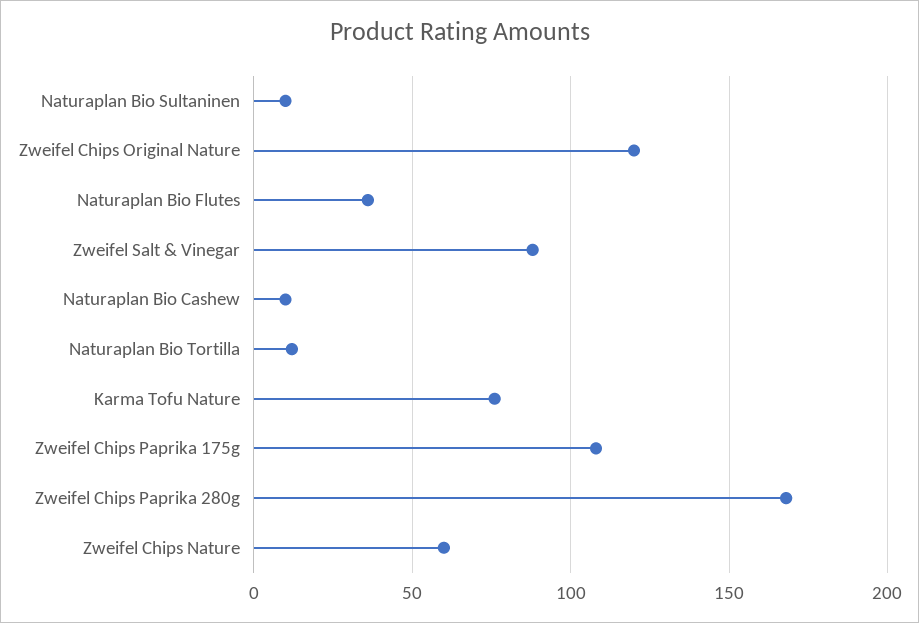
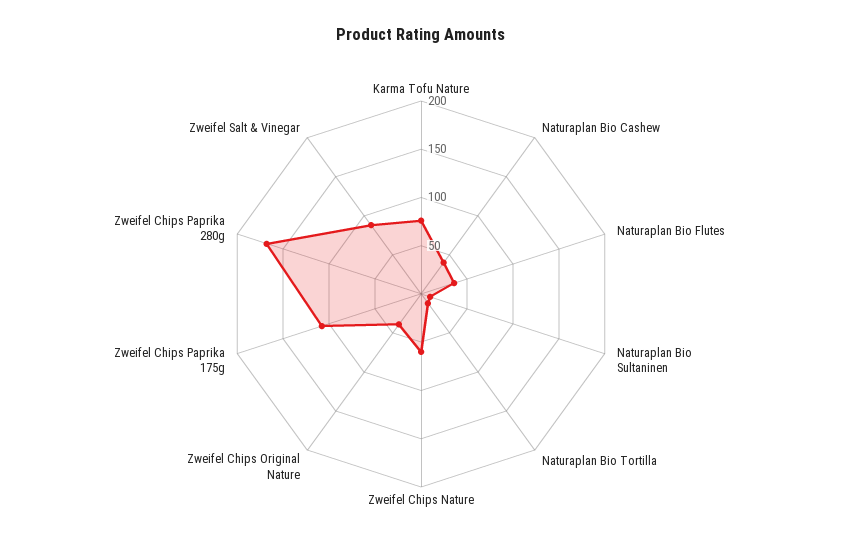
  {
    "Naturaplan Bio Sultaninen": 10,
-   "Zweifel Chips Original Nature": 120,
+   "Zweifel Chips Original Nature": 40,
    "Naturaplan Bio Flutes": 35,
    "Zweifel Salt & Vinegar": 90,
-   "Naturaplan Bio Cashew": 10,
+   "Naturaplan Bio Cashew": 40,
    "Naturaplan Bio Tortilla": 10,
    "Karma Tofu Nature": 75,
    "Zweifel Chips Paprika 175g": 110,
    "Zweifel Chips Paprika 280g": 170,
    "Zweifel Chips Nature": 60
  }

